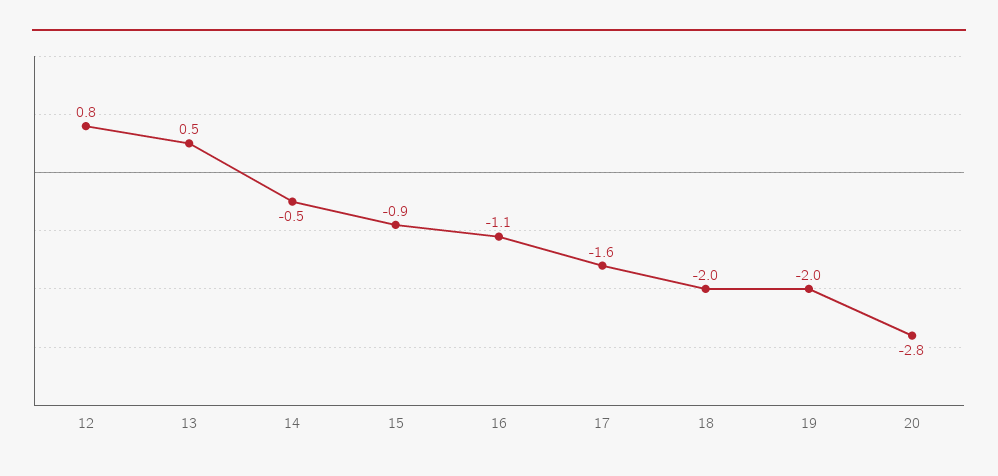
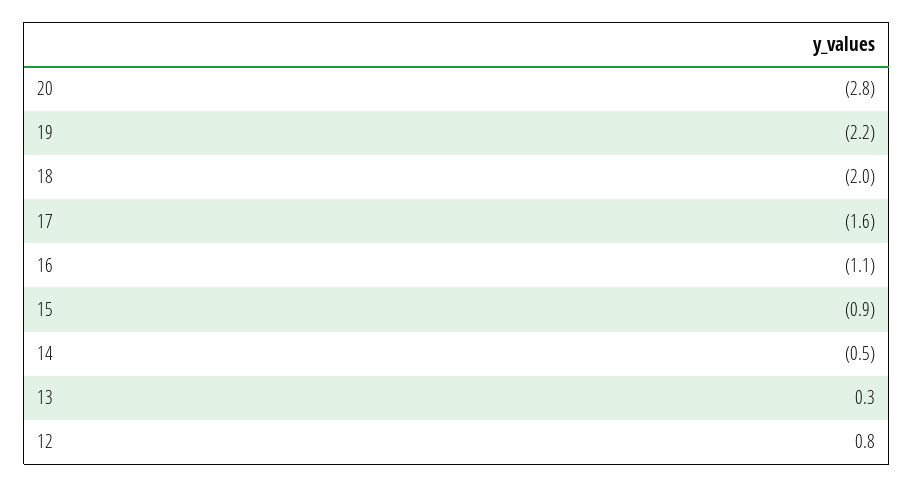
  {
    "12": 0.8,
-   "13": 0.5,
+   "13": 0.3,
    "14": -0.5,
    "15": -0.9,
    "16": -1.1,
    "17": -1.6,
    "18": -2,
-   "19": -2,
+   "19": -2.2,
    "20": -2.8
  }

